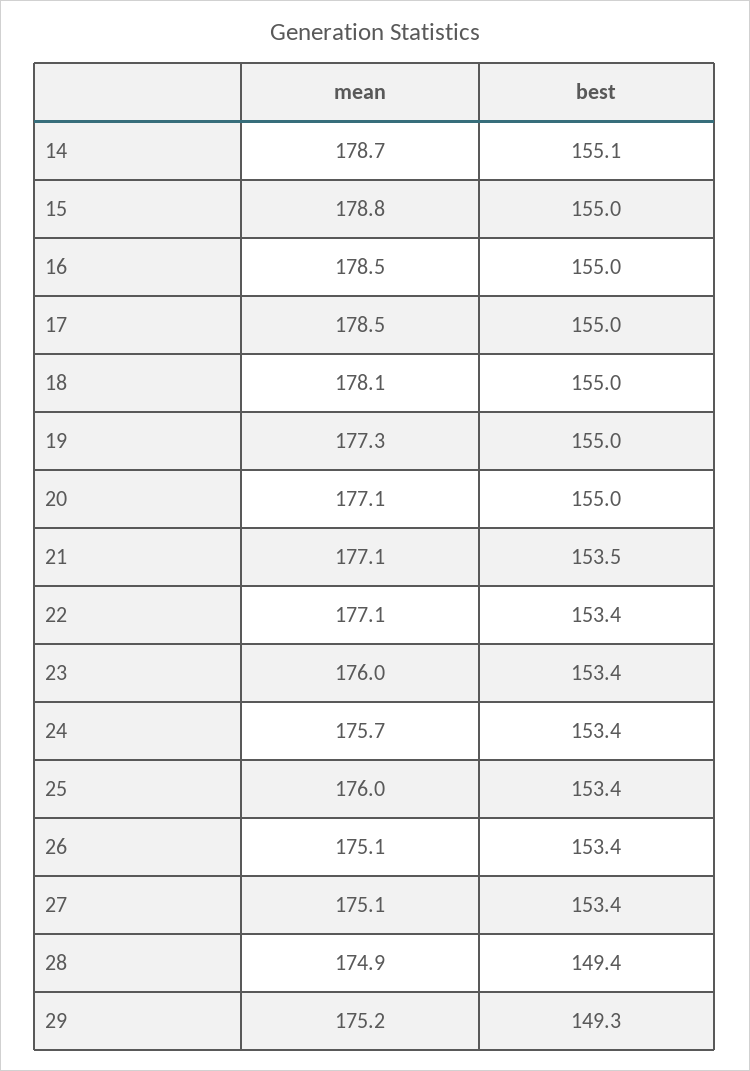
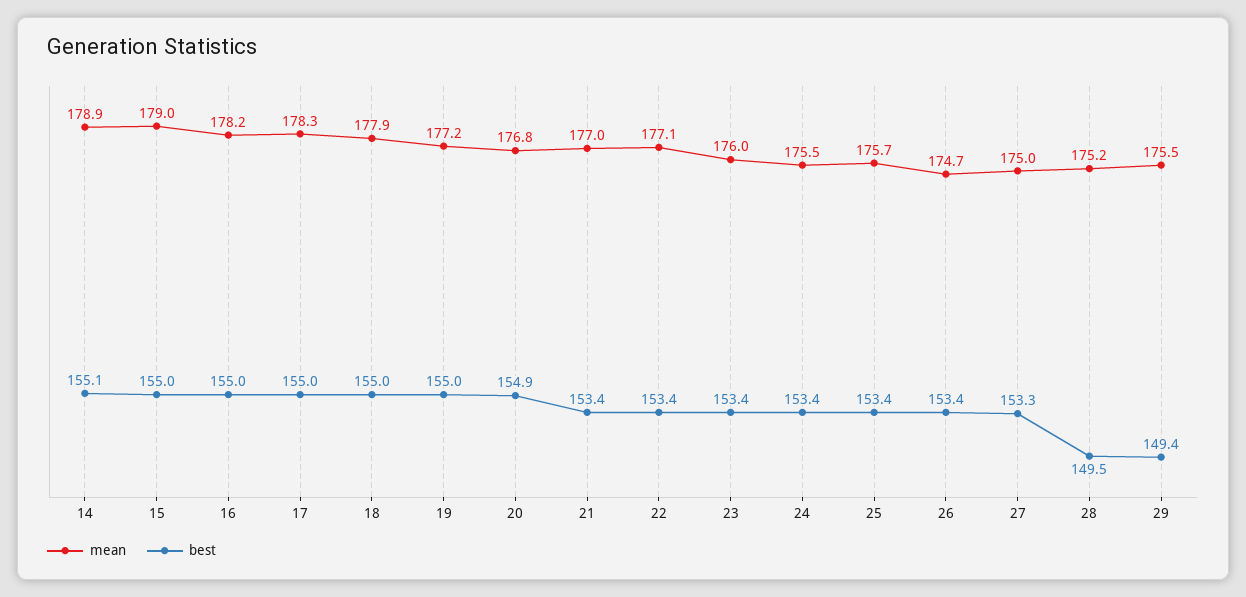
  {
    "mean": {
-     "14": 178.7,
+     "14": 178.9,
-     "15": 178.8,
+     "15": 179,
-     "16": 178.5,
+     "16": 178.2,
-     "17": 178.5,
+     "17": 178.3,
-     "18": 178.1,
+     "18": 177.9,
-     "19": 177.3,
+     "19": 177.2,
-     "20": 177.1,
+     "20": 176.8,
-     "21": 177.1,
+     "21": 177,
      "22": 177.1,
      "23": 176,
-     "24": 175.7,
+     "24": 175.5,
-     "25": 176,
+     "25": 175.7,
-     "26": 175.1,
+     "26": 174.7,
-     "27": 175.1,
+     "27": 175,
-     "28": 174.9,
+     "28": 175.2,
-     "29": 175.2
+     "29": 175.5
    },
    "best": {
      "14": 155.1,
      "15": 155,
      "16": 155,
      "17": 155,
      "18": 155,
      "19": 155,
-     "20": 155,
+     "20": 154.9,
-     "21": 153.5,
+     "21": 153.4,
      "22": 153.4,
      "23": 153.4,
      "24": 153.4,
      "25": 153.4,
      "26": 153.4,
-     "27": 153.4,
+     "27": 153.3,
-     "28": 149.4,
+     "28": 149.5,
-     "29": 149.3
+     "29": 149.4
    }
  }

